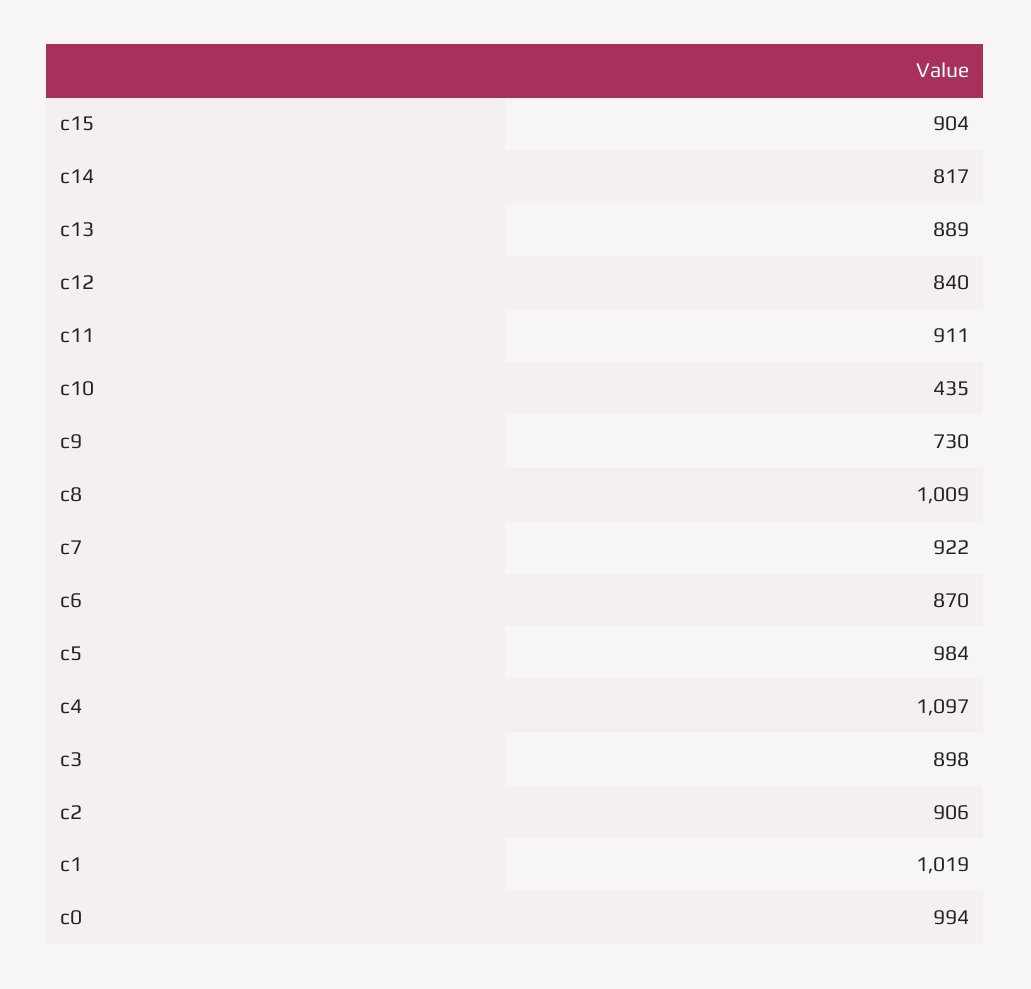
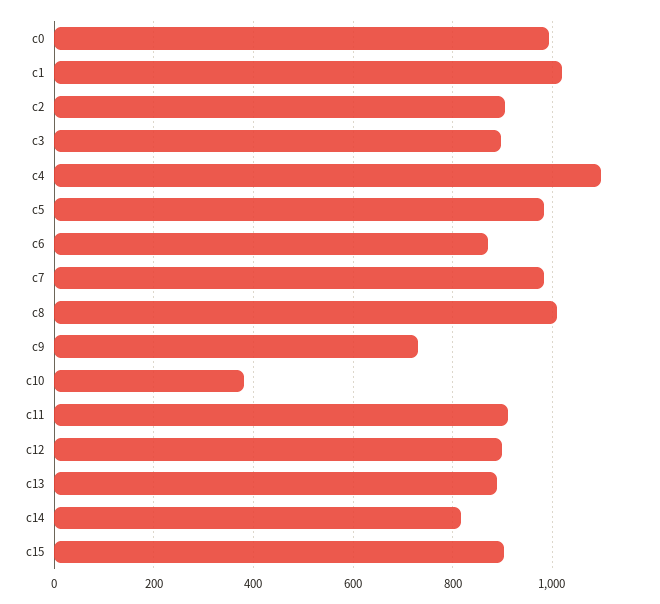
  {
    "c15": 904,
    "c14": 817,
    "c13": 889,
-   "c12": 840,
+   "c12": 900,
    "c11": 911,
-   "c10": 435,
+   "c10": 380,
    "c9": 730,
    "c8": 1009,
-   "c7": 922,
+   "c7": 980,
    "c6": 870,
    "c5": 984,
    "c4": 1097,
    "c3": 898,
    "c2": 906,
    "c1": 1019,
    "c0": 994
  }

